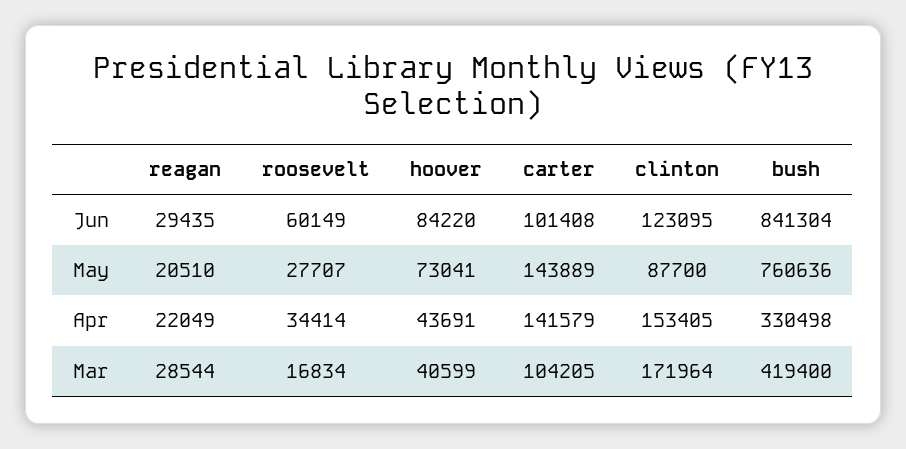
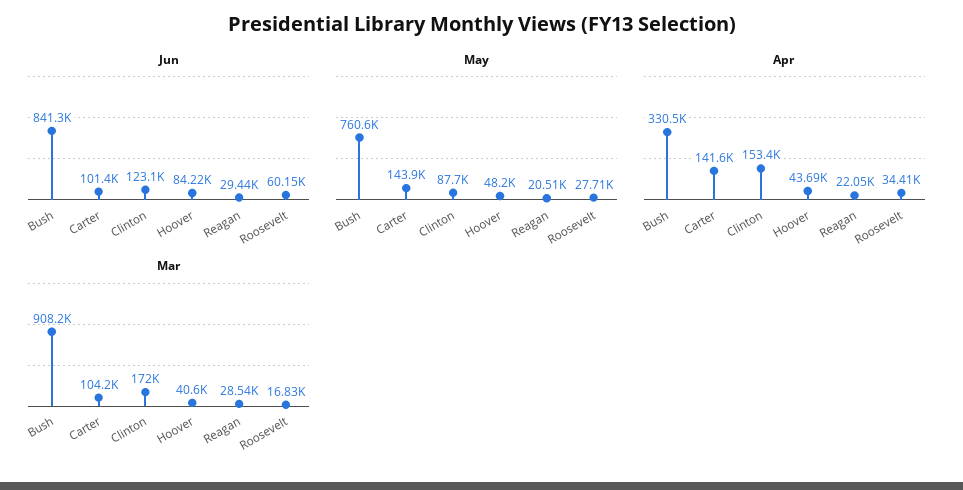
  {
    "Jun": {
      "reagan": 29435,
      "roosevelt": 60149,
      "hoover": 84220,
      "carter": 101408,
      "clinton": 123095,
      "bush": 841304
    },
    "May": {
      "reagan": 20510,
      "roosevelt": 27707,
-     "hoover": 73041,
+     "hoover": 48200,
      "carter": 143889,
      "clinton": 87700,
      "bush": 760636
    },
    "Apr": {
      "reagan": 22049,
      "roosevelt": 34414,
      "hoover": 43691,
      "carter": 141579,
      "clinton": 153405,
      "bush": 330498
    },
    "Mar": {
      "reagan": 28544,
      "roosevelt": 16834,
      "hoover": 40599,
      "carter": 104205,
      "clinton": 171964,
-     "bush": 419400
+     "bush": 908200
    }
  }

